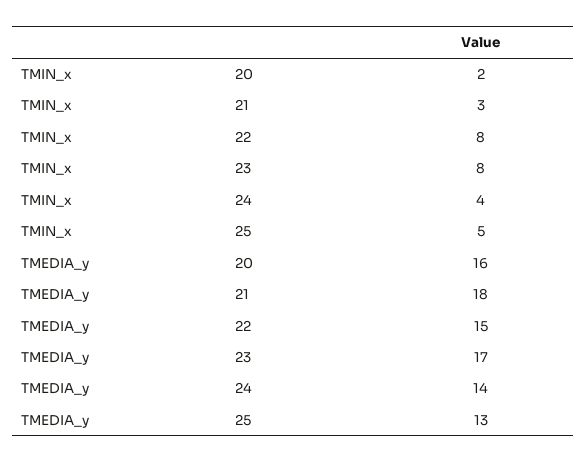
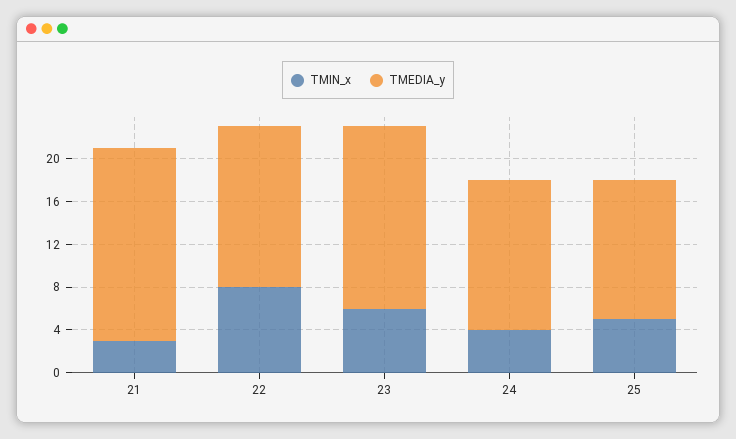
  {
    "TMIN_x": {
-     "20": 2,
      "21": 3,
      "22": 8,
-     "23": 8,
+     "23": 6,
      "24": 4,
      "25": 5
    },
    "TMEDIA_y": {
-     "20": 16,
      "21": 18,
      "22": 15,
      "23": 17,
      "24": 14,
      "25": 13
    }
  }

